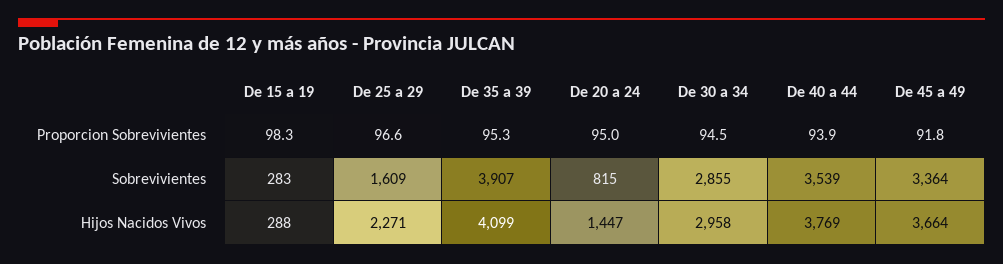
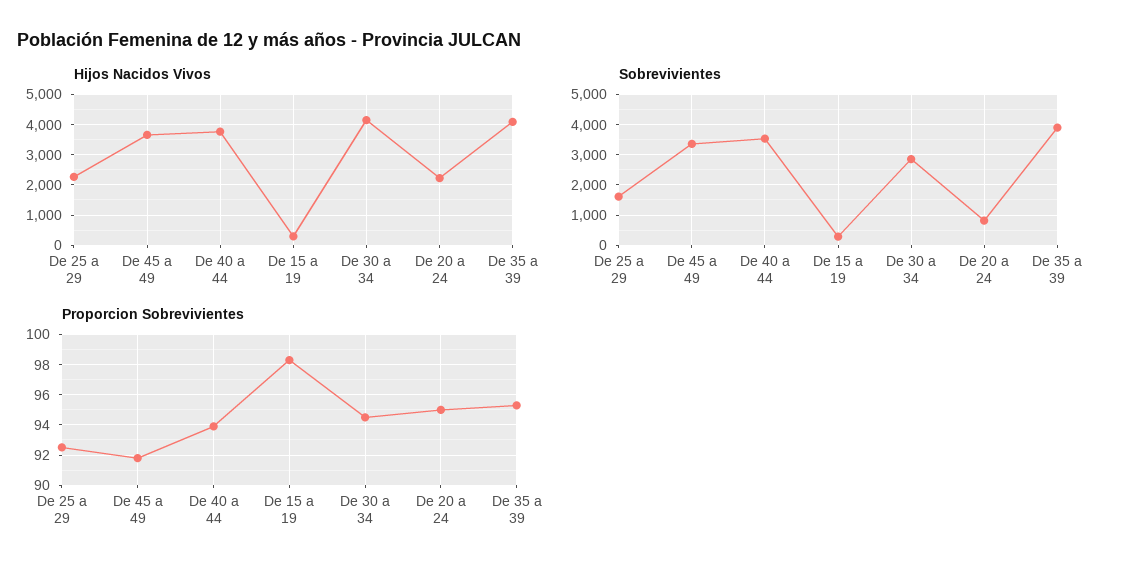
  {
    "Proporcion Sobrevivientes": {
      "De 15 a 19": 98.3,
-     "De 25 a 29": 96.6,
+     "De 25 a 29": 92.5,
      "De 35 a 39": 95.3,
      "De 20 a 24": 95,
      "De 30 a 34": 94.5,
      "De 40 a 44": 93.9,
      "De 45 a 49": 91.8
    },
    "Sobrevivientes": {
      "De 15 a 19": 283,
      "De 25 a 29": 1609,
      "De 35 a 39": 3907,
      "De 20 a 24": 815,
      "De 30 a 34": 2855,
      "De 40 a 44": 3539,
      "De 45 a 49": 3364
    },
    "Hijos Nacidos Vivos": {
      "De 15 a 19": 288,
      "De 25 a 29": 2271,
      "De 35 a 39": 4099,
-     "De 20 a 24": 1447,
+     "De 20 a 24": 2200,
-     "De 30 a 34": 2958,
+     "De 30 a 34": 4200,
      "De 40 a 44": 3769,
      "De 45 a 49": 3664
    }
  }

